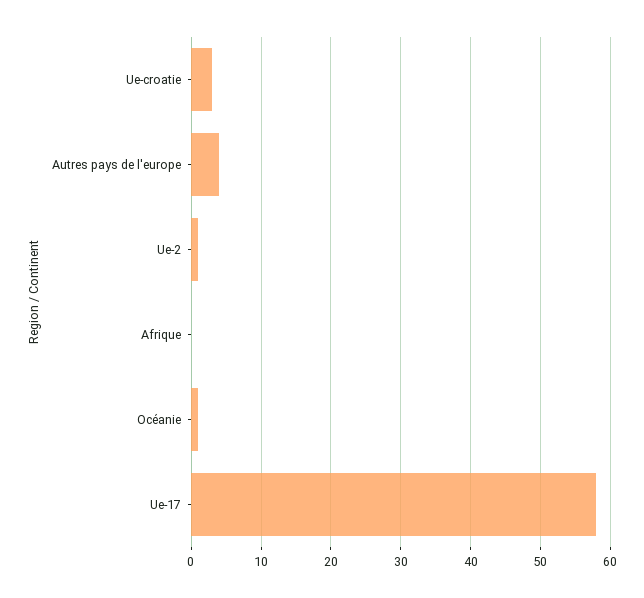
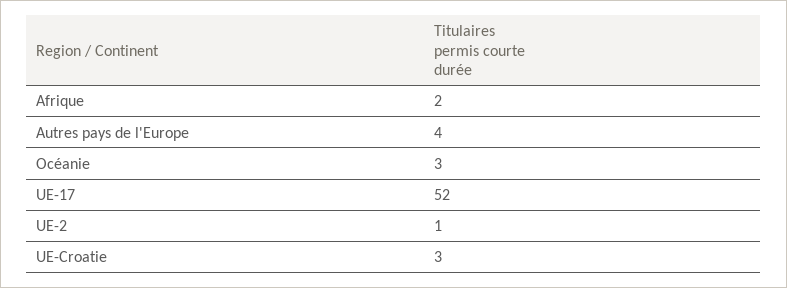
  {
    "Ue-croatie": 3,
    "Autres pays de l'europe": 4,
    "Ue-2": 1,
-   "Afrique": 0,
+   "Afrique": 2,
-   "Océanie": 1,
+   "Océanie": 3,
-   "Ue-17": 58
+   "Ue-17": 52
  }

